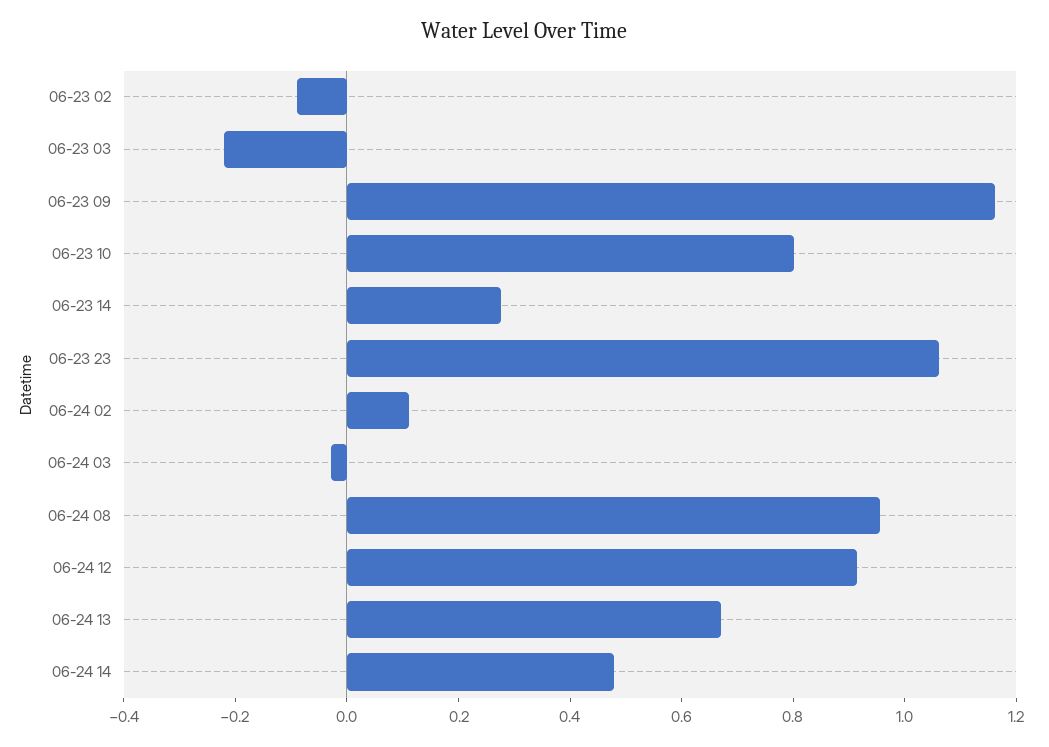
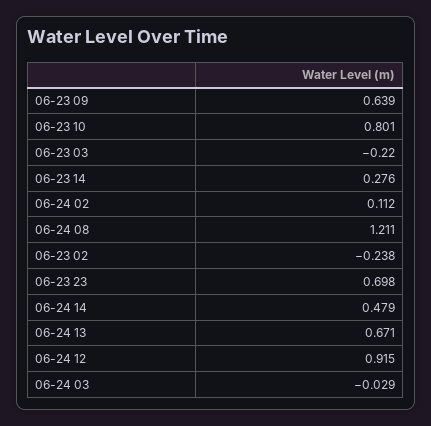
  {
-   "06-23 02": -0.1,
+   "06-23 02": -0.238,
    "06-23 03": -0.22,
-   "06-23 09": 1.15,
+   "06-23 09": 0.639,
    "06-23 10": 0.801,
    "06-23 14": 0.276,
-   "06-23 23": 1.05,
+   "06-23 23": 0.698,
    "06-24 02": 0.112,
    "06-24 03": -0.029,
-   "06-24 08": 0.95,
+   "06-24 08": 1.211,
    "06-24 12": 0.915,
    "06-24 13": 0.671,
    "06-24 14": 0.479
  }

